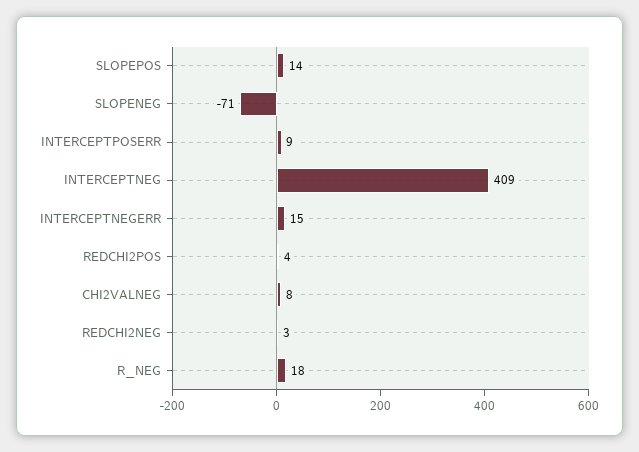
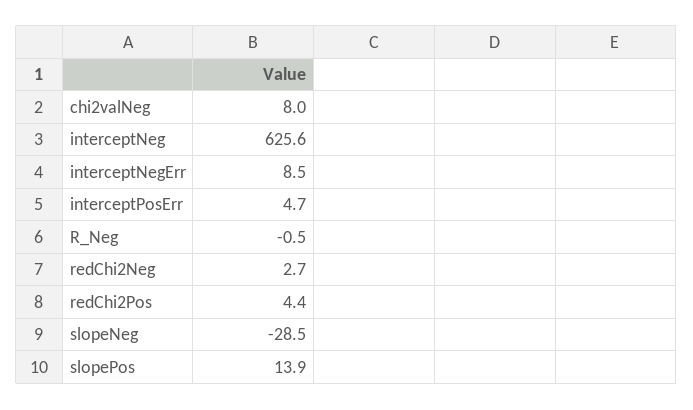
  {
    "SLOPEPOS": 13.9,
-   "SLOPENEG": -71,
+   "SLOPENEG": -28.5,
-   "INTERCEPTPOSERR": 9,
+   "INTERCEPTPOSERR": 4.7,
-   "INTERCEPTNEG": 409,
+   "INTERCEPTNEG": 625.6,
-   "INTERCEPTNEGERR": 15,
+   "INTERCEPTNEGERR": 8.5,
    "REDCHI2POS": 4.4,
    "CHI2VALNEG": 8,
    "REDCHI2NEG": 2.7,
-   "R_NEG": 18
+   "R_NEG": -0.5
  }

